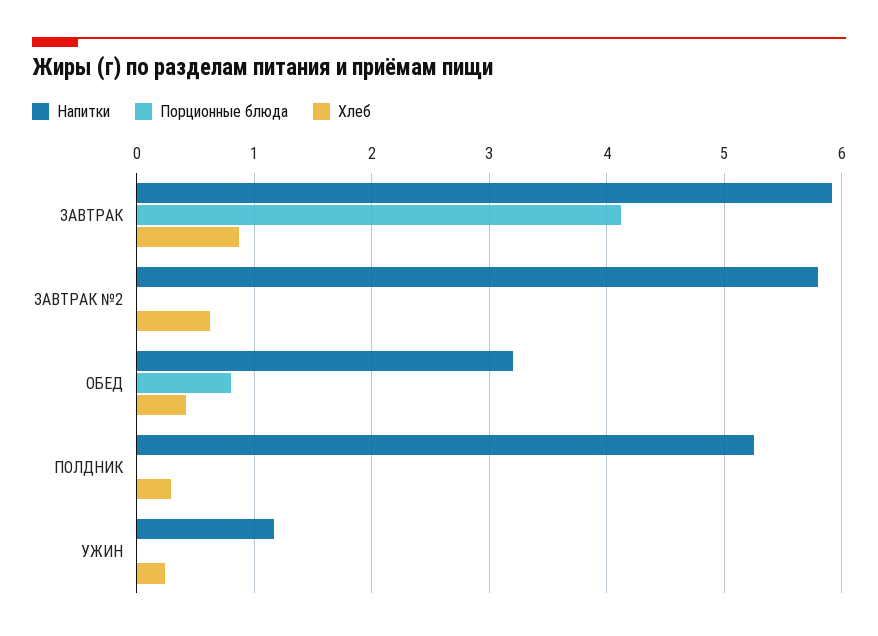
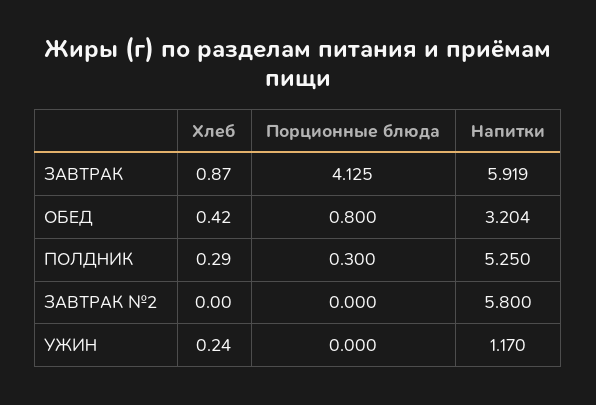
  {
    "Напитки": {
      "ЗАВТРАК": 5.919,
      "ЗАВТРАК №2": 5.8,
      "ОБЕД": 3.204,
      "ПОЛДНИК": 5.25,
      "УЖИН": 1.17
    },
    "Порционные блюда": {
      "ЗАВТРАК": 4.125,
      "ЗАВТРАК №2": 0,
      "ОБЕД": 0.8,
-     "ПОЛДНИК": 0,
+     "ПОЛДНИК": 0.3,
      "УЖИН": 0
    },
    "Хлеб": {
      "ЗАВТРАК": 0.87,
-     "ЗАВТРАК №2": 0.6,
+     "ЗАВТРАК №2": 0,
      "ОБЕД": 0.42,
      "ПОЛДНИК": 0.29,
      "УЖИН": 0.24
    }
  }

